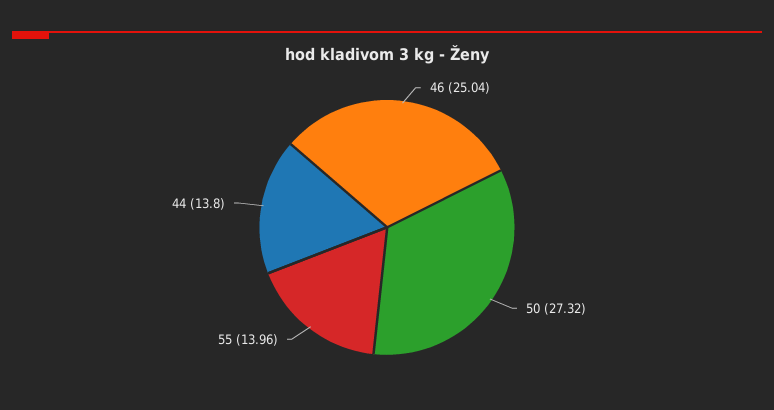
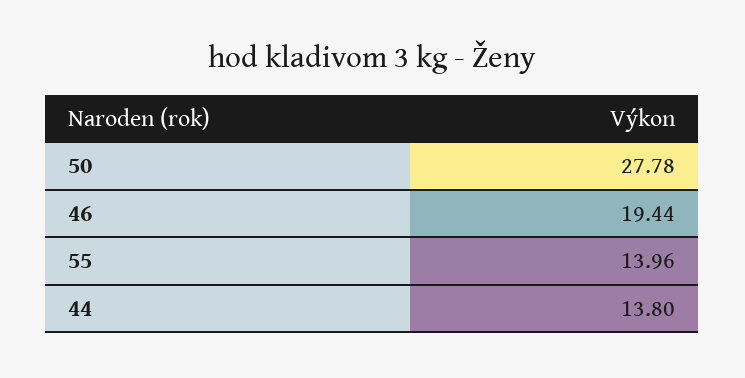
  {
-   "46": 25.04,
+   "46": 19.44,
-   "50": 27.32,
+   "50": 27.78,
    "55": 13.96,
    "44": 13.8
  }

